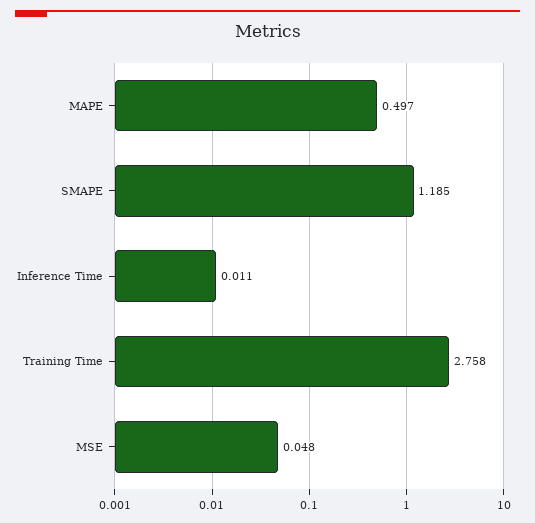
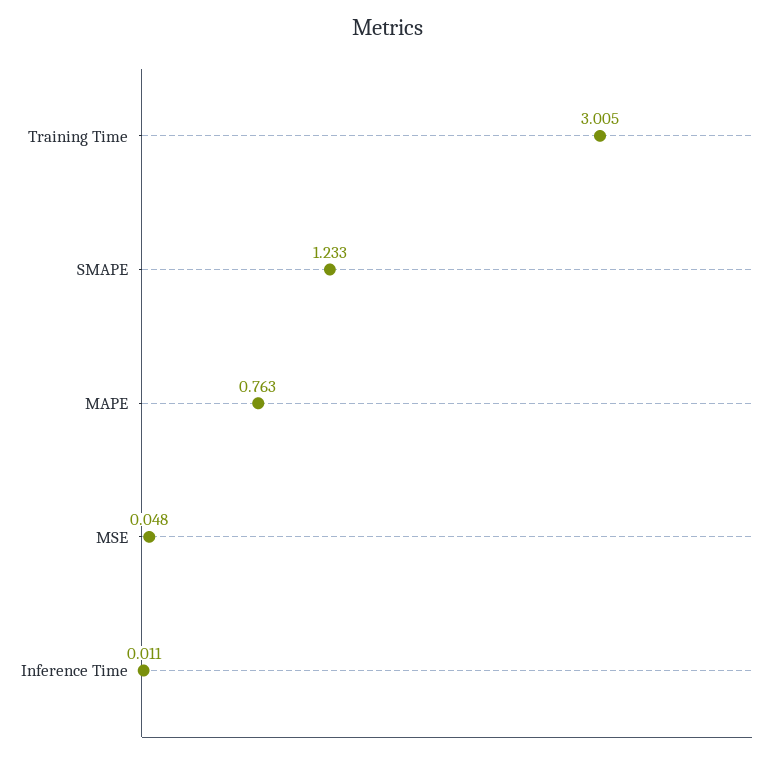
  {
-   "MAPE": 0.497,
+   "MAPE": 0.763,
-   "SMAPE": 1.185,
+   "SMAPE": 1.233,
    "Inference Time": 0.011,
-   "Training Time": 2.758,
+   "Training Time": 3.005,
    "MSE": 0.048
  }

